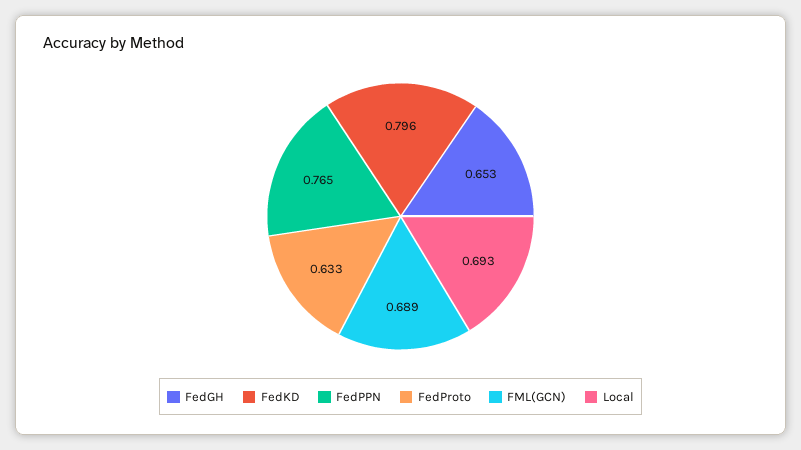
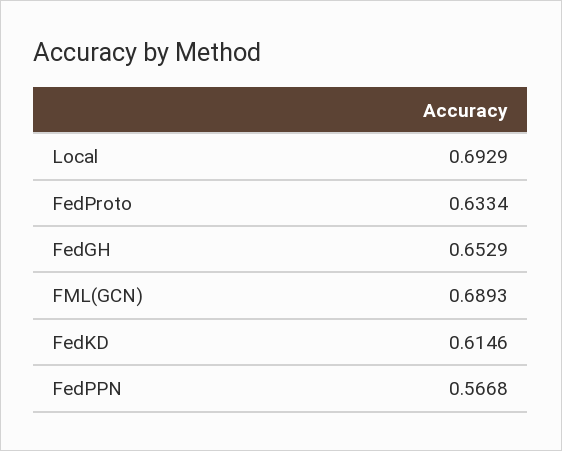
  {
    "FedGH": 0.6529,
-   "FedKD": 0.796,
+   "FedKD": 0.6146,
-   "FedPPN": 0.765,
+   "FedPPN": 0.5668,
    "FedProto": 0.6334,
    "FML(GCN)": 0.6893,
    "Local": 0.6929
  }

